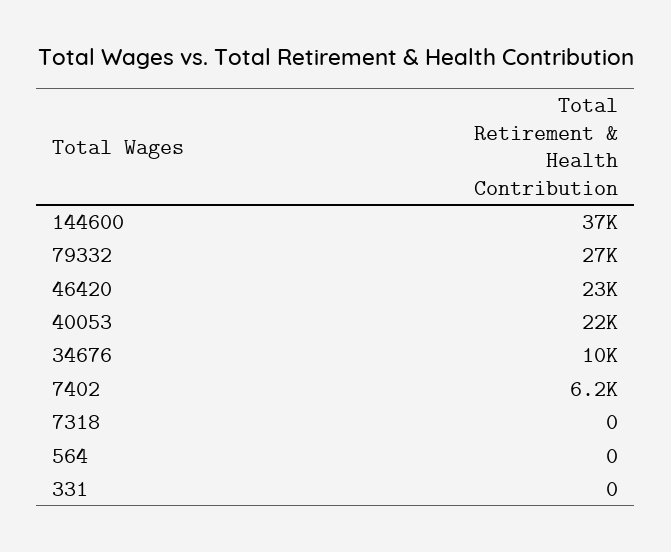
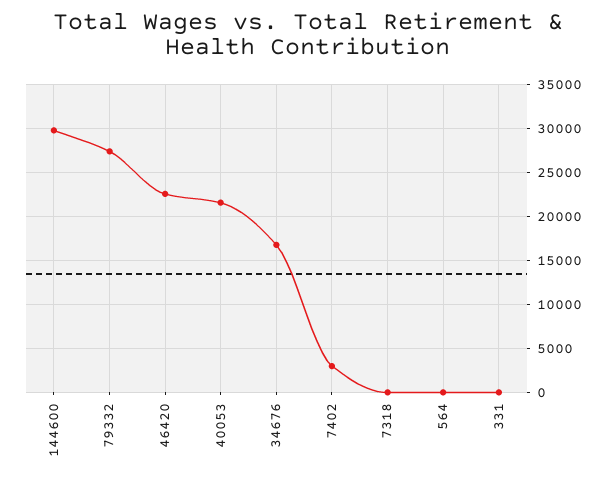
  {
-   "144600": 37000,
+   "144600": 30000,
    "79332": 27000,
    "46420": 23000,
    "40053": 22000,
-   "34676": 10000,
+   "34676": 17000,
-   "7402": 6200,
+   "7402": 3000,
    "7318": 0,
    "564": 0,
    "331": 0
  }

